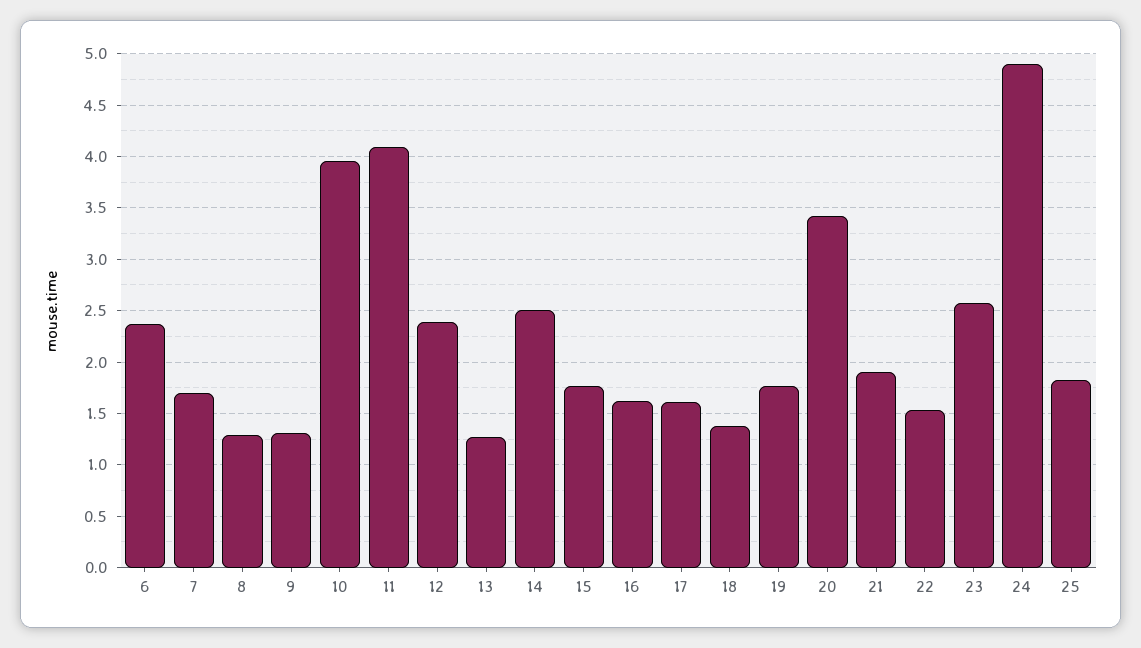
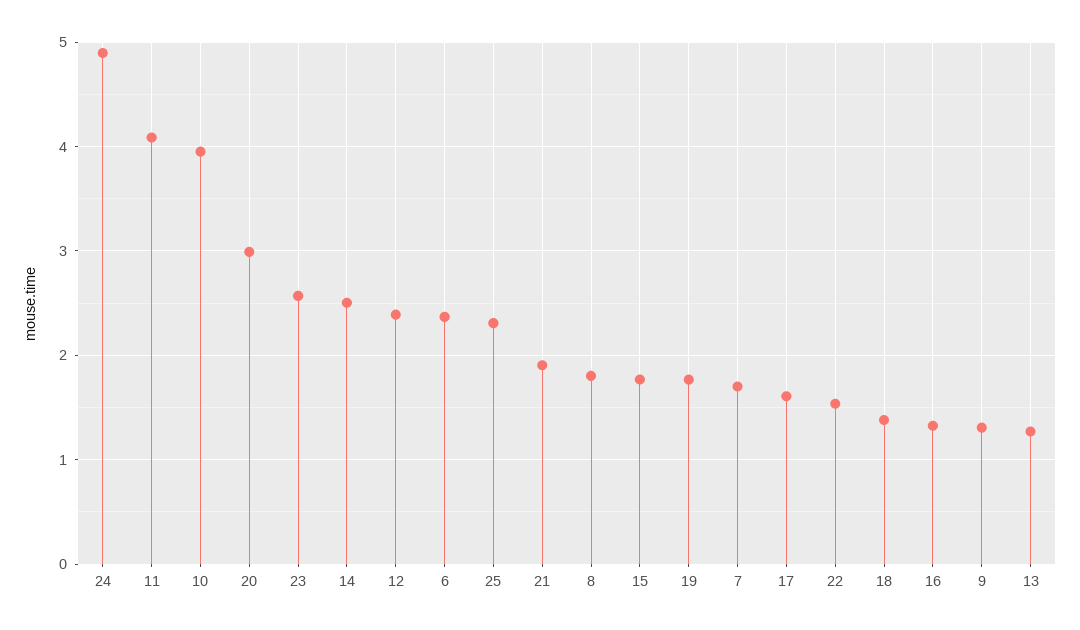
  {
    "6": 2.4,
    "7": 1.7,
-   "8": 1.3,
+   "8": 1.8,
    "9": 1.3,
    "10": 4,
    "11": 4.1,
    "12": 2.4,
    "13": 1.3,
    "14": 2.5,
    "15": 1.8,
-   "16": 1.6,
+   "16": 1.3,
    "17": 1.6,
    "18": 1.4,
    "19": 1.8,
-   "20": 3.4,
+   "20": 3,
    "21": 1.9,
    "22": 1.5,
    "23": 2.6,
    "24": 4.9,
-   "25": 1.8
+   "25": 2.3
  }

